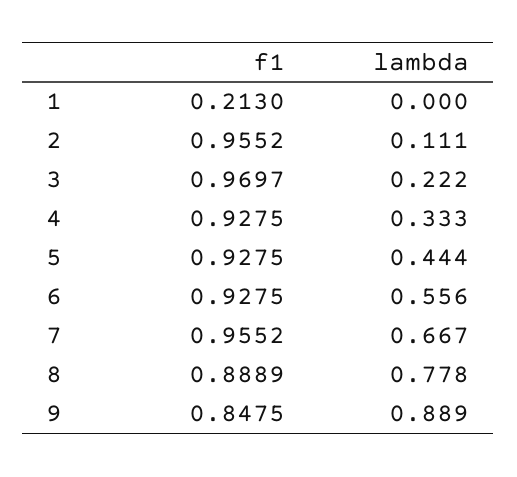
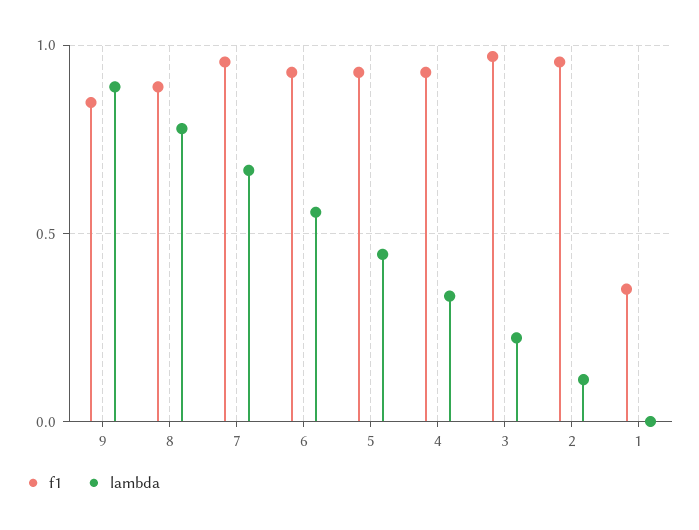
  {
    "f1": {
-     "1": 0.213,
+     "1": 0.35,
      "2": 0.9552,
      "3": 0.9697,
      "4": 0.9275,
      "5": 0.9275,
      "6": 0.9275,
      "7": 0.9552,
      "8": 0.8889,
      "9": 0.8475
    },
    "lambda": {
      "1": 0,
      "2": 0.111,
      "3": 0.222,
      "4": 0.333,
      "5": 0.444,
      "6": 0.556,
      "7": 0.667,
      "8": 0.778,
      "9": 0.889
    }
  }

